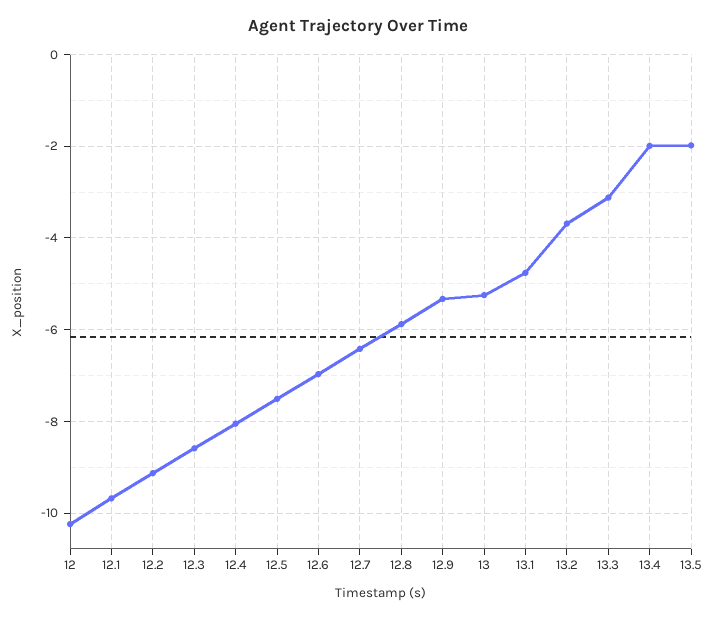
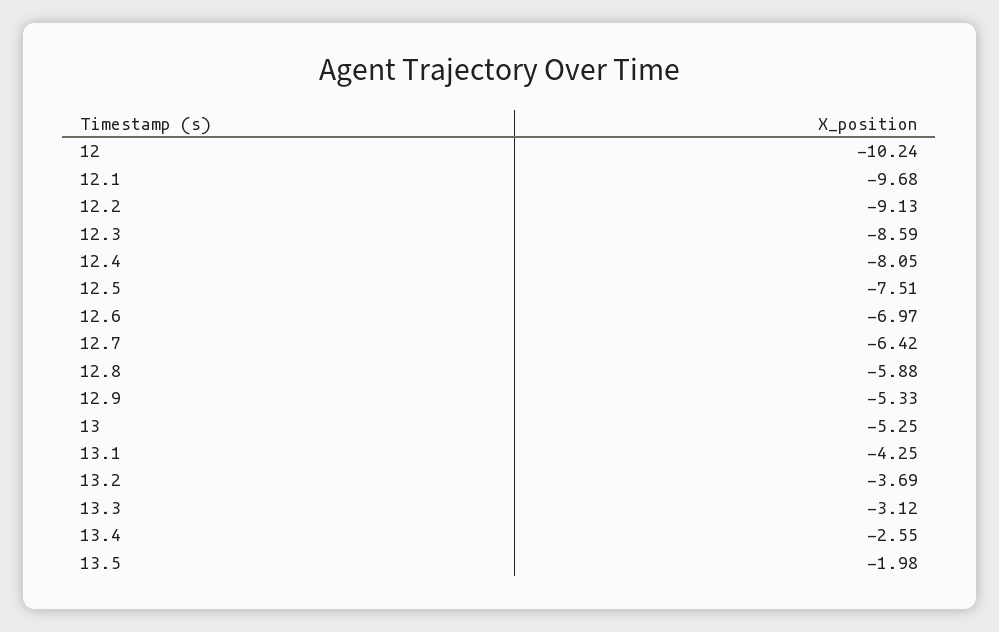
  {
    "12": -10.24,
    "12.1": -9.68,
    "12.2": -9.13,
    "12.3": -8.59,
    "12.4": -8.05,
    "12.5": -7.51,
    "12.6": -6.97,
    "12.7": -6.42,
    "12.8": -5.88,
    "12.9": -5.33,
    "13": -5.25,
-   "13.1": -4.8,
+   "13.1": -4.25,
    "13.2": -3.69,
    "13.3": -3.12,
-   "13.4": -2,
+   "13.4": -2.55,
    "13.5": -1.98
  }

